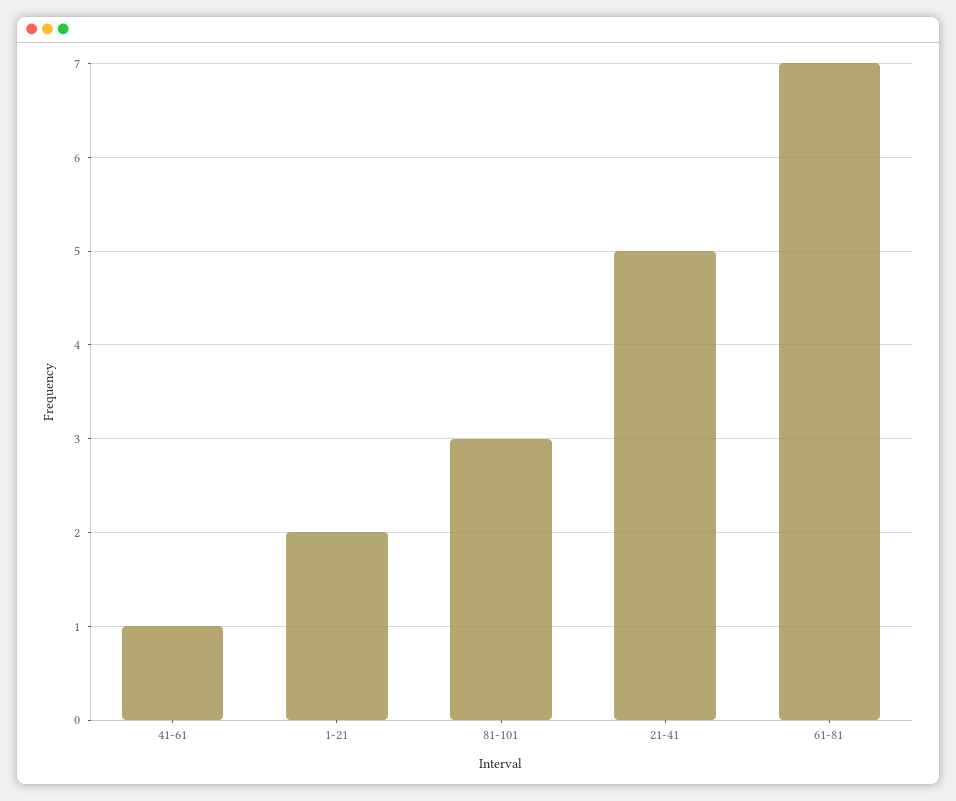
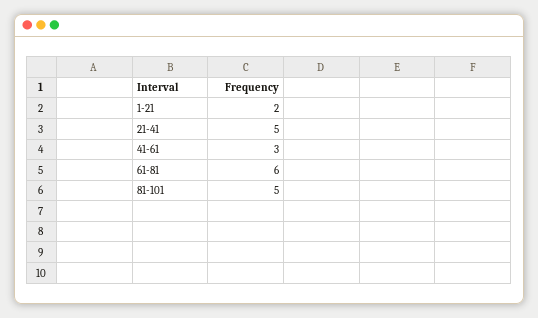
  {
-   "41-61": 1,
+   "41-61": 3,
    "1-21": 2,
-   "81-101": 3,
+   "81-101": 5,
    "21-41": 5,
-   "61-81": 7
+   "61-81": 6
  }

